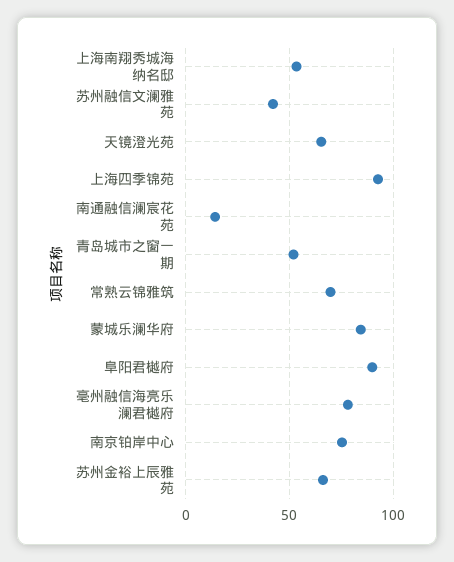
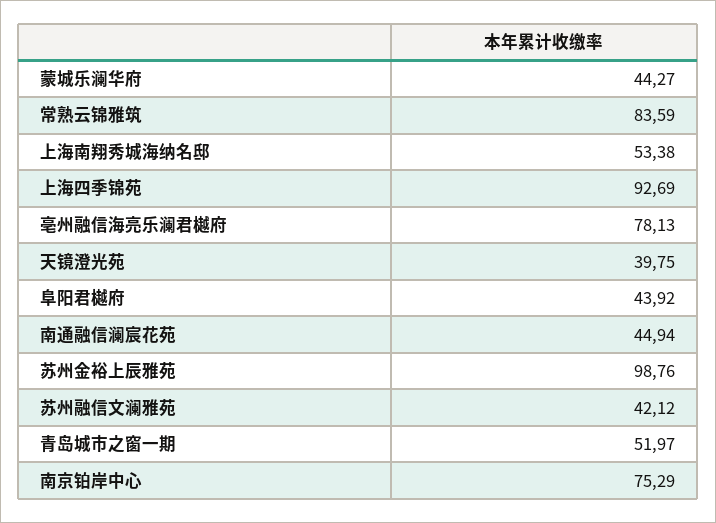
  {
    "上海南翔秀城海纳名邸": 53.38,
    "苏州融信文澜雅苑": 42.12,
-   "天镜澄光苑": 65,
+   "天镜澄光苑": 39.75,
    "上海四季锦苑": 92.69,
-   "南通融信澜宸花苑": 15,
+   "南通融信澜宸花苑": 44.94,
    "青岛城市之窗一期": 51.97,
-   "常熟云锦雅筑": 70,
+   "常熟云锦雅筑": 83.59,
-   "蒙城乐澜华府": 85,
+   "蒙城乐澜华府": 44.27,
-   "阜阳君樾府": 90,
+   "阜阳君樾府": 43.92,
    "亳州融信海亮乐澜君樾府": 78.13,
    "南京铂岸中心": 75.29,
-   "苏州金裕上辰雅苑": 65
+   "苏州金裕上辰雅苑": 98.76
  }

